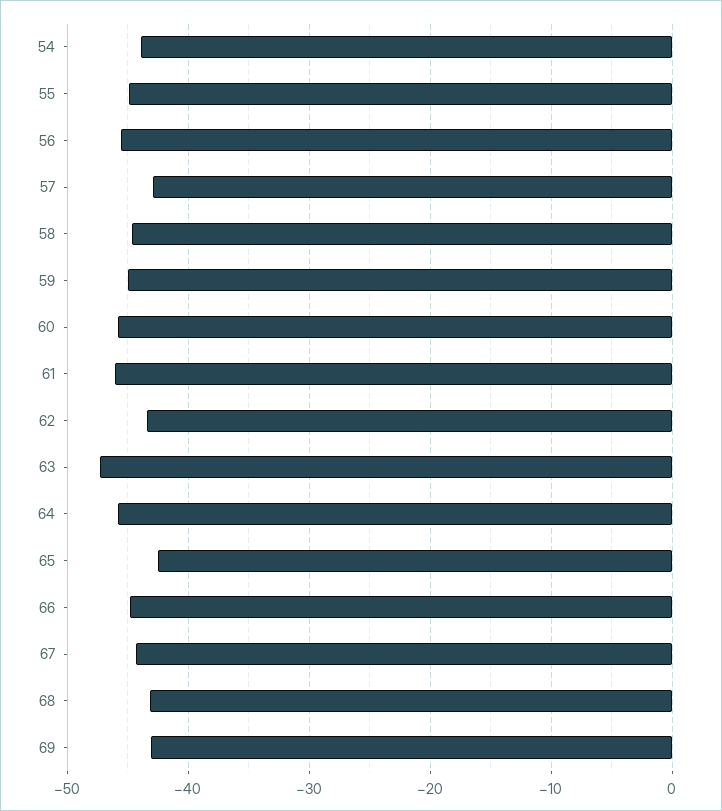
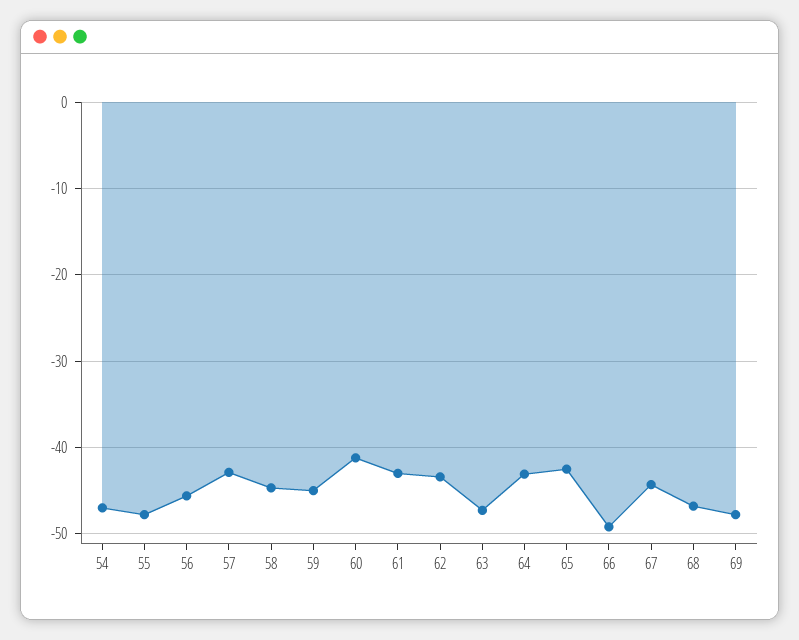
  {
-   "54": -44,
+   "54": -47,
-   "55": -45,
+   "55": -48,
    "56": -46,
    "57": -43,
    "58": -45,
    "59": -45,
-   "60": -46,
+   "60": -41,
-   "61": -46,
+   "61": -43,
    "62": -43,
    "63": -47,
-   "64": -46,
+   "64": -43,
    "65": -43,
-   "66": -45,
+   "66": -49,
    "67": -44,
-   "68": -43,
+   "68": -47,
-   "69": -43
+   "69": -48
  }

